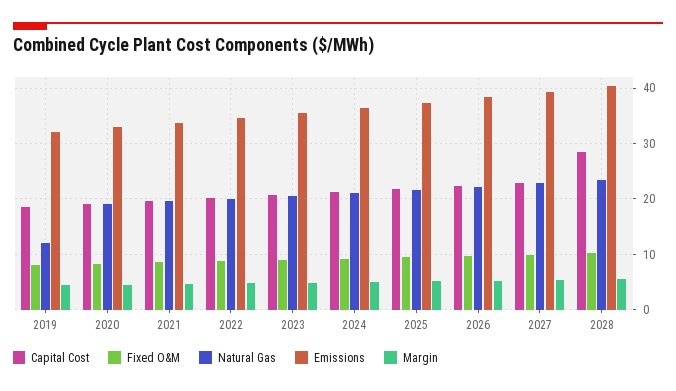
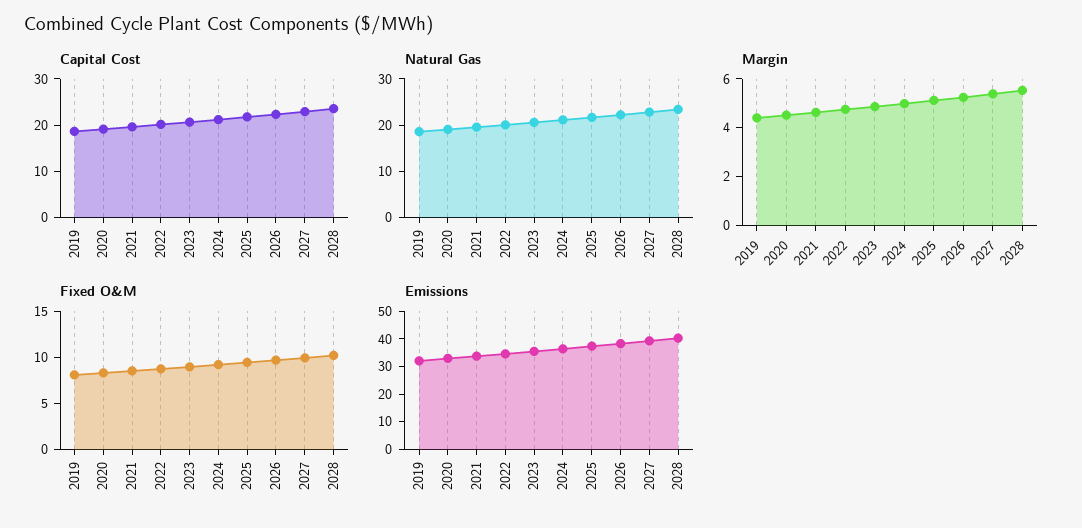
  {
    "Capital Cost": {
      "2019": 18,
      "2020": 20,
      "2021": 20,
      "2022": 20,
      "2023": 20,
      "2024": 22,
      "2025": 22,
      "2026": 22,
      "2027": 22,
-     "2028": 28
+     "2028": 24
    },
    "Fixed O&M": {
      "2019": 8,
      "2020": 8,
      "2021": 9,
      "2022": 9,
      "2023": 9,
      "2024": 9,
      "2025": 9,
      "2026": 10,
      "2027": 10,
      "2028": 10
    },
    "Natural Gas": {
-     "2019": 12,
+     "2019": 18,
      "2020": 20,
      "2021": 20,
      "2022": 20,
      "2023": 20,
      "2024": 22,
      "2025": 22,
      "2026": 22,
      "2027": 22,
      "2028": 24
    },
    "Emissions": {
      "2019": 32,
      "2020": 32,
      "2021": 34,
      "2022": 34,
      "2023": 36,
      "2024": 36,
      "2025": 38,
      "2026": 38,
      "2027": 40,
      "2028": 40
    },
    "Margin": {
      "2019": 4.5,
      "2020": 4.5,
      "2021": 4.5,
      "2022": 5,
      "2023": 5,
      "2024": 5,
      "2025": 5,
      "2026": 5.5,
      "2027": 5.5,
      "2028": 5.5
    }
  }

